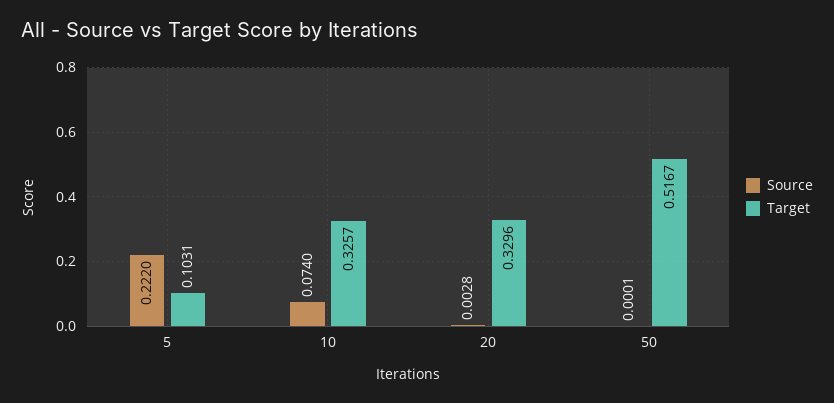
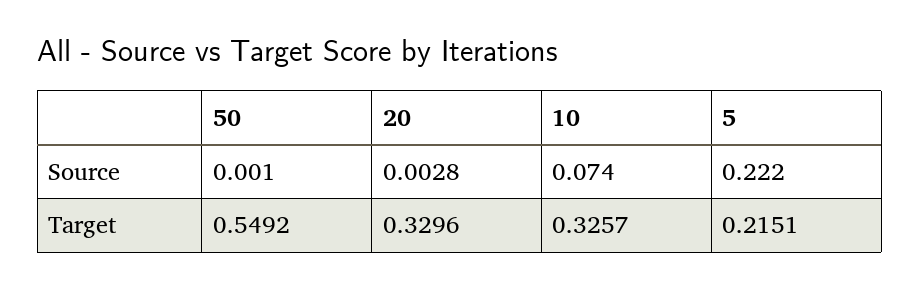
  {
    "Source": {
      "5": 0.222,
      "10": 0.074,
      "20": 0.0028,
-     "50": 0.0001
+     "50": 0.001
    },
    "Target": {
-     "5": 0.1031,
+     "5": 0.2151,
      "10": 0.3257,
      "20": 0.3296,
-     "50": 0.5167
+     "50": 0.5492
    }
  }

